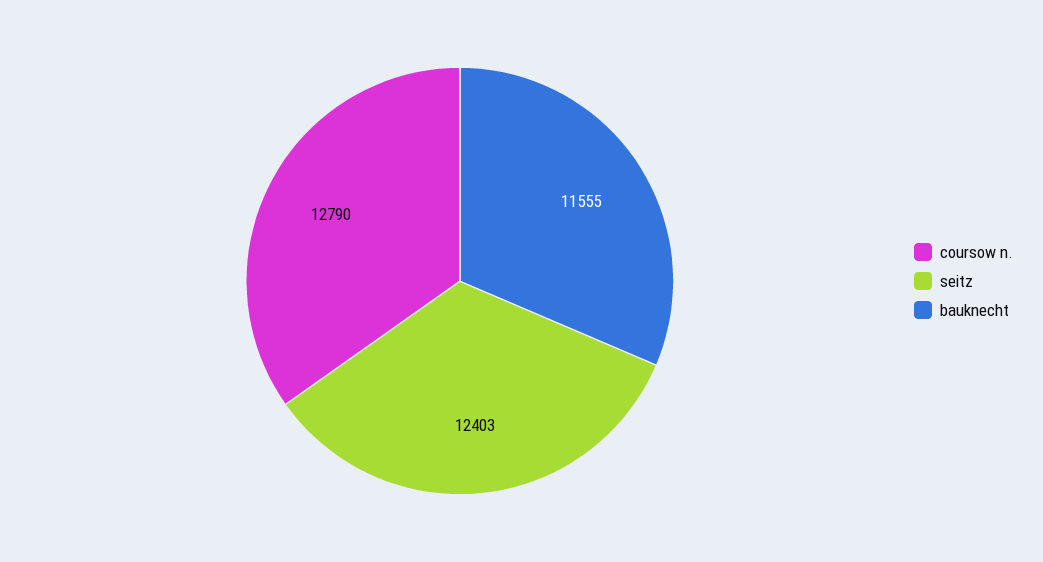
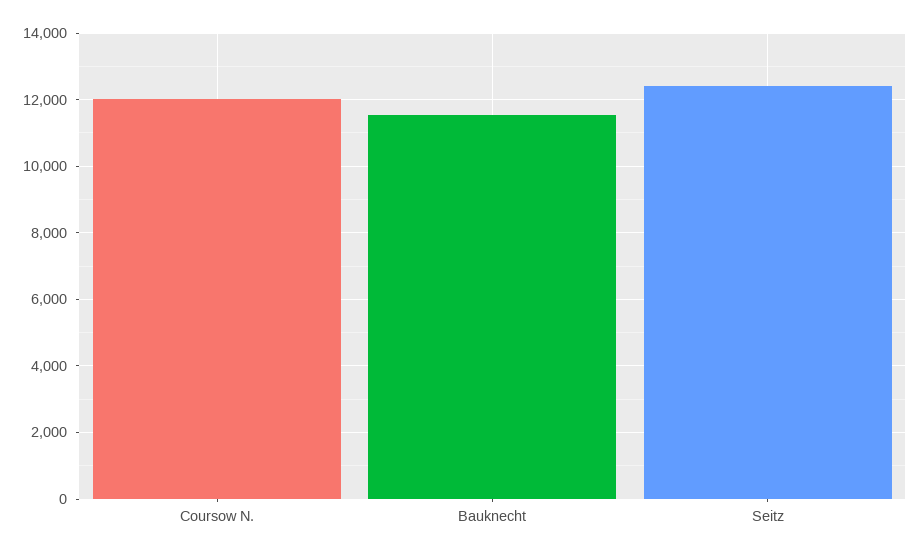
  {
-   "coursow n.": 12790,
+   "coursow n.": 12000,
    "seitz": 12403,
    "bauknecht": 11555
  }

